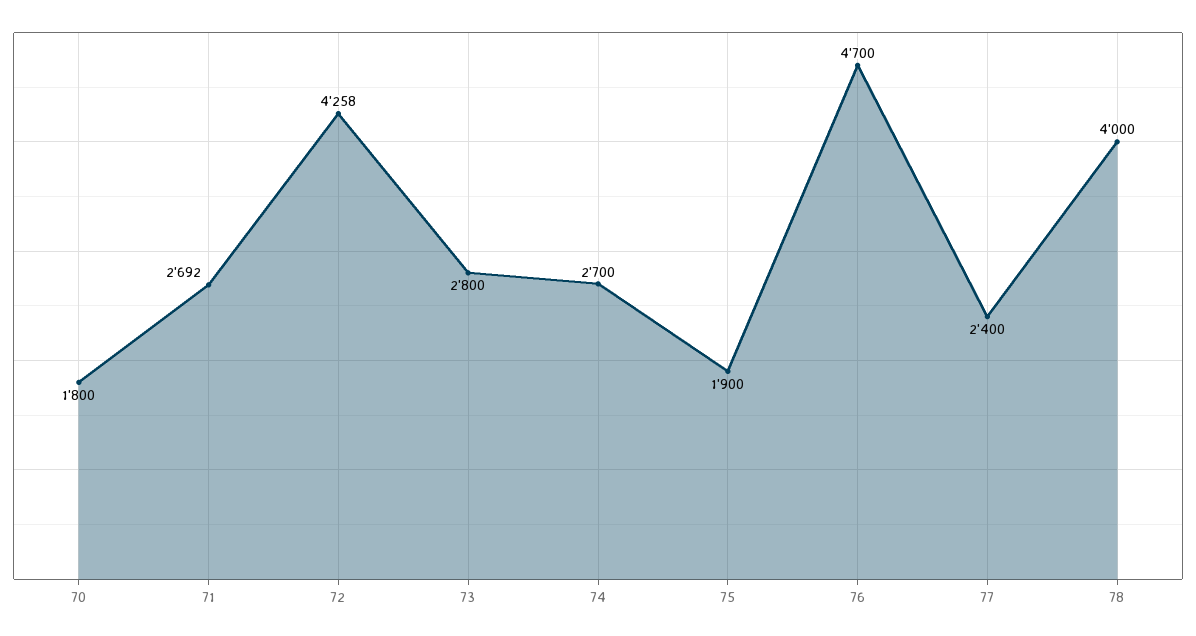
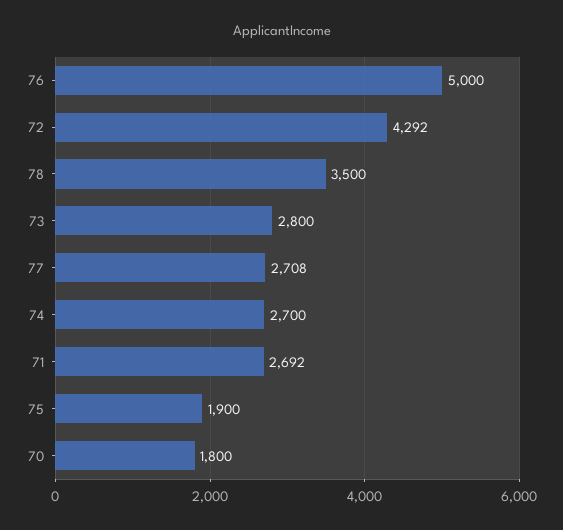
  {
    "70": 1800,
    "71": 2692,
-   "72": 4258,
+   "72": 4292,
    "73": 2800,
    "74": 2700,
    "75": 1900,
-   "76": 4700,
+   "76": 5000,
-   "77": 2400,
+   "77": 2708,
-   "78": 4000
+   "78": 3500
  }

